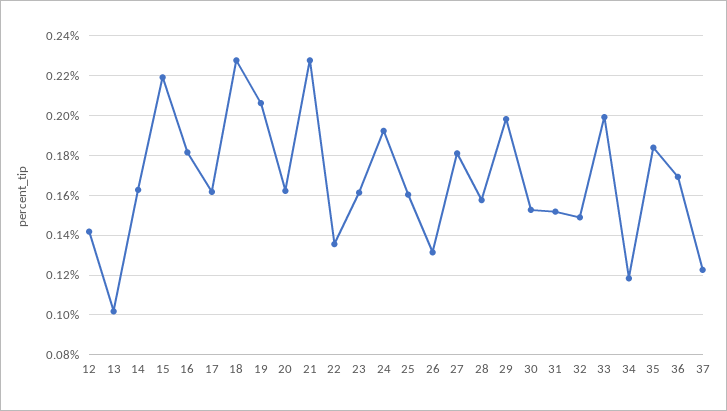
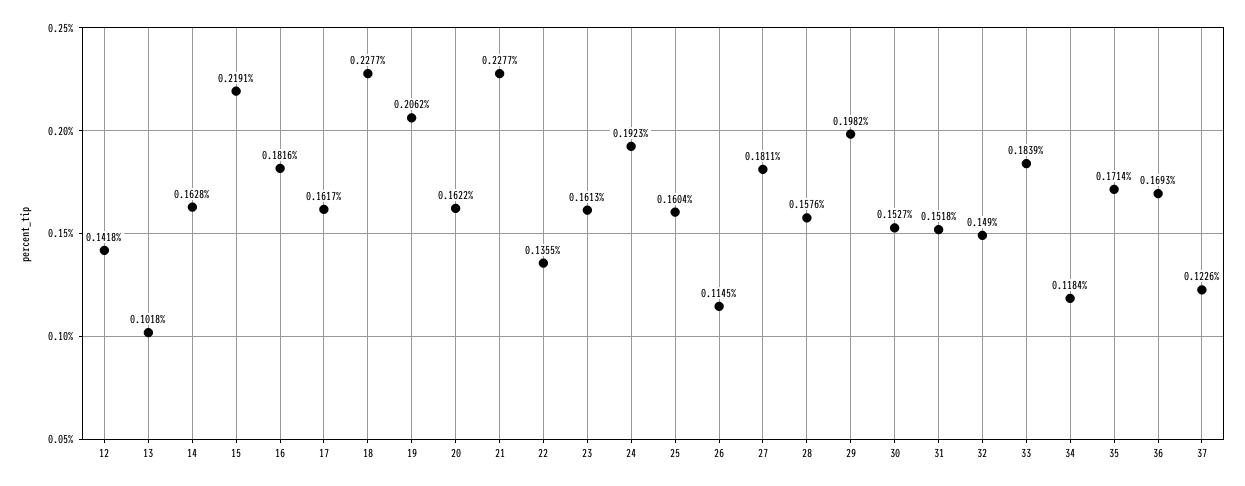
  {
    "12": 0.1418,
    "13": 0.1018,
    "14": 0.1628,
    "15": 0.2191,
    "16": 0.1816,
    "17": 0.1617,
    "18": 0.2277,
    "19": 0.2062,
    "20": 0.1622,
    "21": 0.2277,
    "22": 0.1355,
    "23": 0.1613,
    "24": 0.1923,
    "25": 0.1604,
-   "26": 0.13,
+   "26": 0.1145,
    "27": 0.1811,
    "28": 0.1576,
    "29": 0.1982,
    "30": 0.1527,
    "31": 0.1518,
    "32": 0.149,
-   "33": 0.2,
+   "33": 0.1839,
    "34": 0.1184,
-   "35": 0.185,
+   "35": 0.1714,
    "36": 0.1693,
    "37": 0.1226
  }

